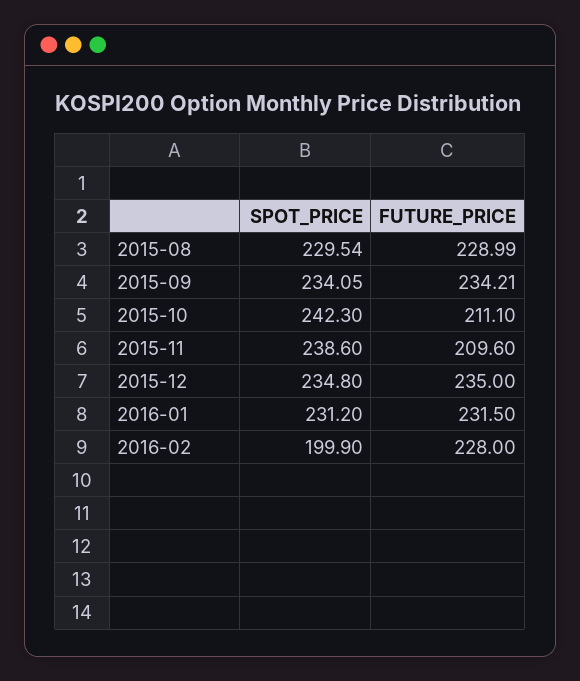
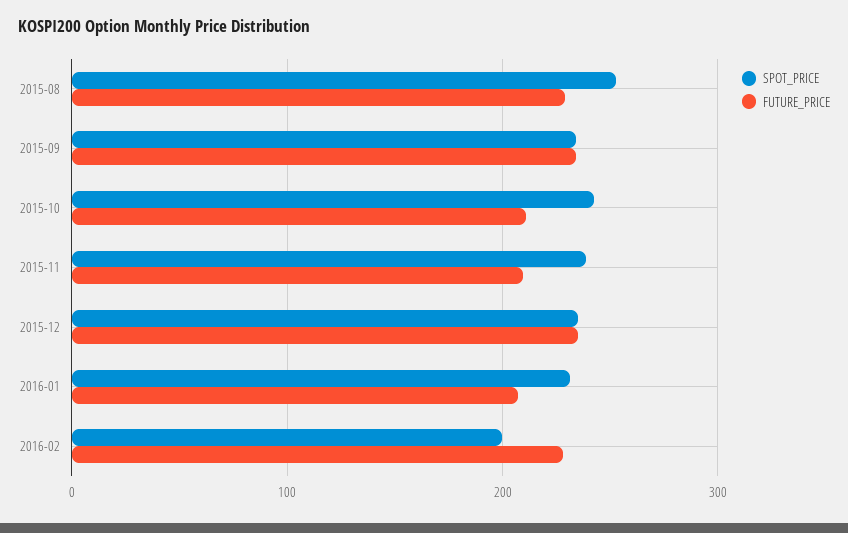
  {
    "SPOT_PRICE": {
-     "2015-08": 229.54,
+     "2015-08": 250,
      "2015-09": 234.05,
      "2015-10": 242.3,
      "2015-11": 238.6,
      "2015-12": 234.8,
      "2016-01": 231.2,
      "2016-02": 199.9
    },
    "FUTURE_PRICE": {
      "2015-08": 228.99,
      "2015-09": 234.21,
      "2015-10": 211.1,
      "2015-11": 209.6,
      "2015-12": 235,
-     "2016-01": 231.5,
+     "2016-01": 210,
      "2016-02": 228
    }
  }

